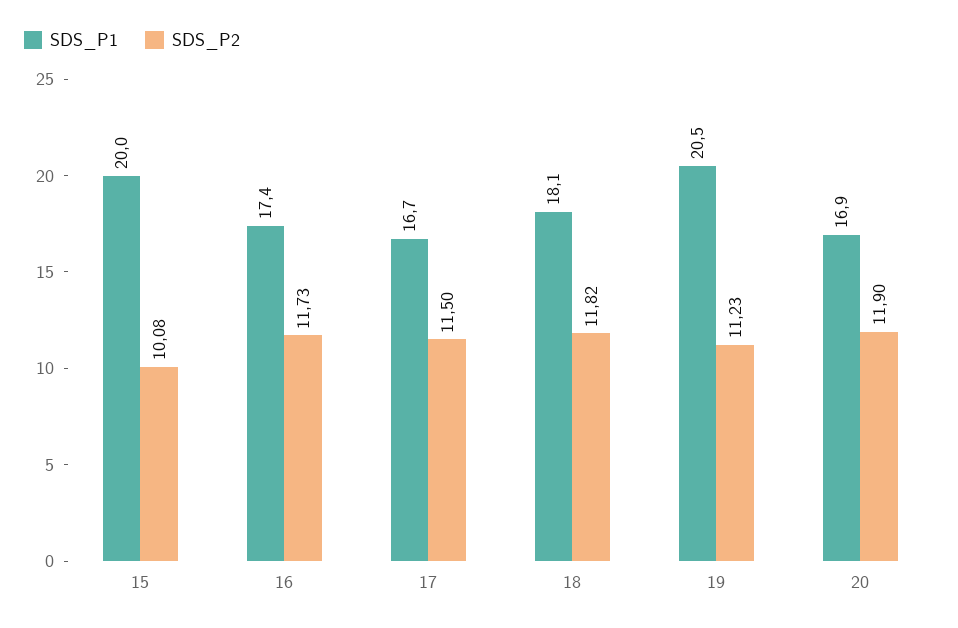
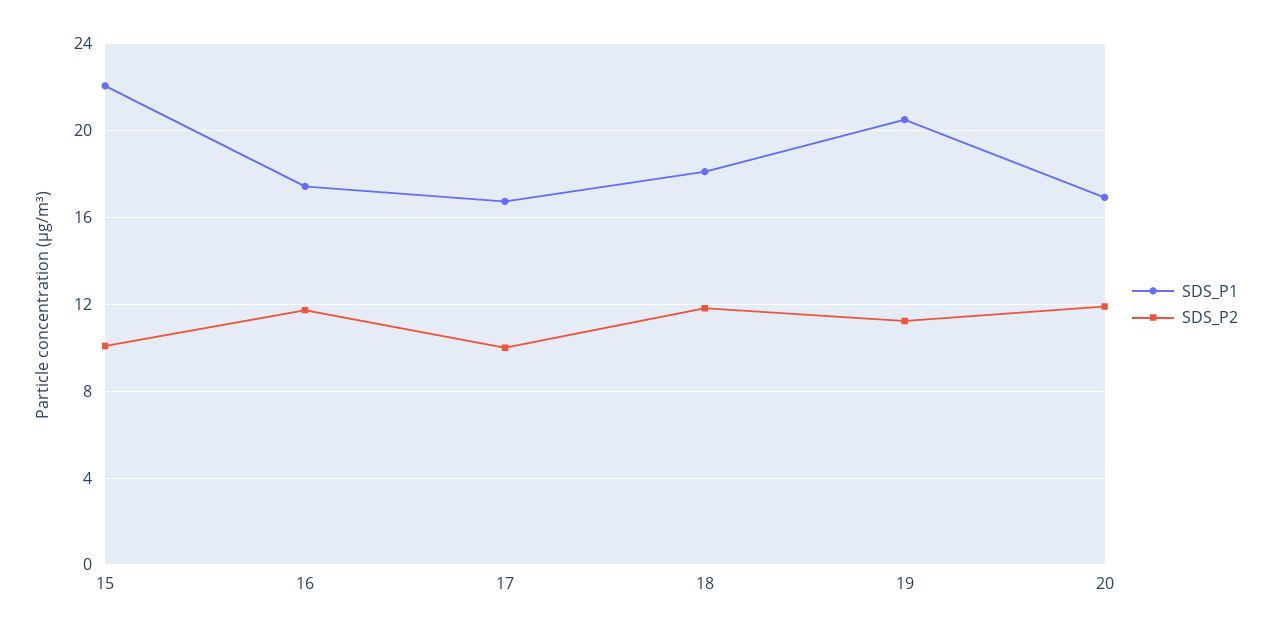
  {
    "SDS_P1": {
-     "15": 20,
+     "15": 22,
      "16": 17.4,
      "17": 16.7,
      "18": 18.1,
      "19": 20.5,
      "20": 16.9
    },
    "SDS_P2": {
      "15": 10.08,
      "16": 11.73,
-     "17": 11.5,
+     "17": 10,
      "18": 11.82,
      "19": 11.23,
      "20": 11.9
    }
  }

